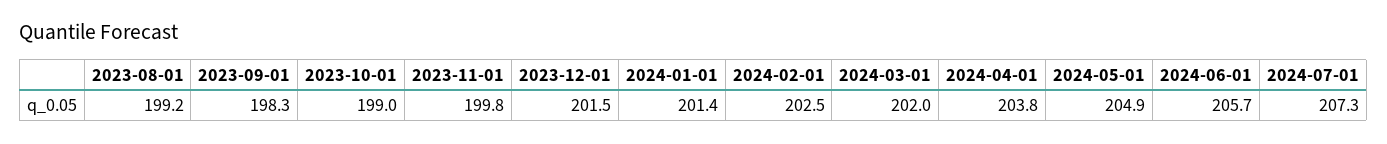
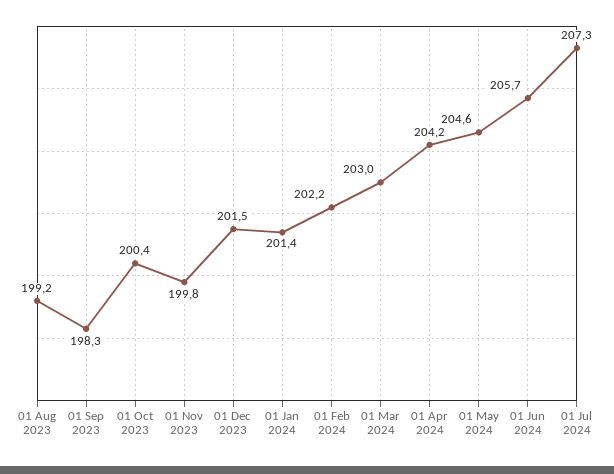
  {
    "2023-08-01": 199.2,
    "2023-09-01": 198.3,
-   "2023-10-01": 199,
+   "2023-10-01": 200.4,
    "2023-11-01": 199.8,
    "2023-12-01": 201.5,
    "2024-01-01": 201.4,
-   "2024-02-01": 202.5,
+   "2024-02-01": 202.2,
-   "2024-03-01": 202,
+   "2024-03-01": 203,
-   "2024-04-01": 203.8,
+   "2024-04-01": 204.2,
-   "2024-05-01": 204.9,
+   "2024-05-01": 204.6,
    "2024-06-01": 205.7,
    "2024-07-01": 207.3
  }

